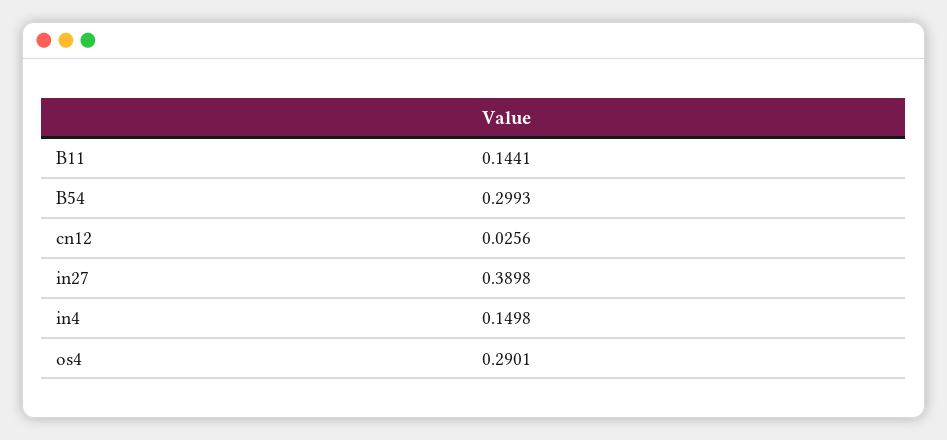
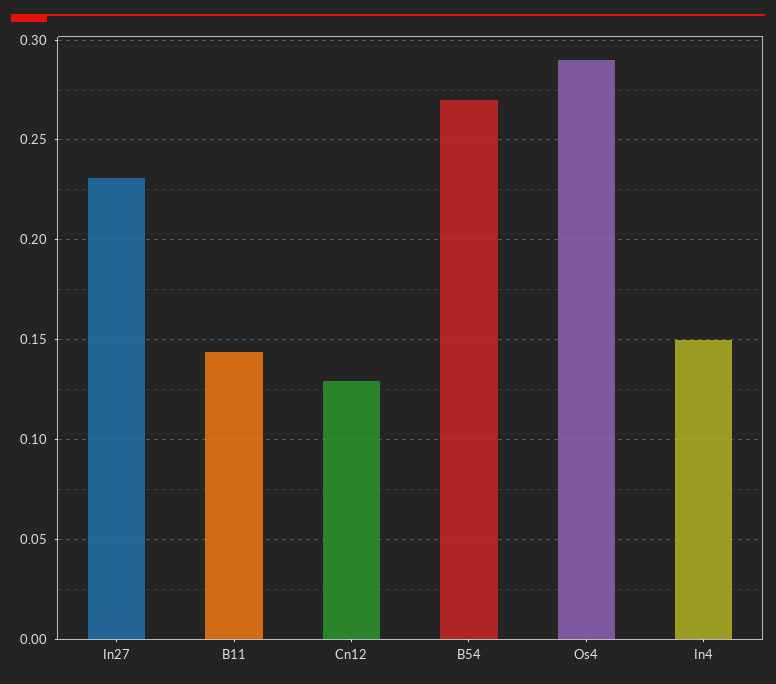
  {
    "B11": 0.1441,
-   "B54": 0.2993,
+   "B54": 0.27,
-   "cn12": 0.0256,
+   "cn12": 0.13,
-   "in27": 0.3898,
+   "in27": 0.23,
    "in4": 0.1498,
    "os4": 0.2901
  }

